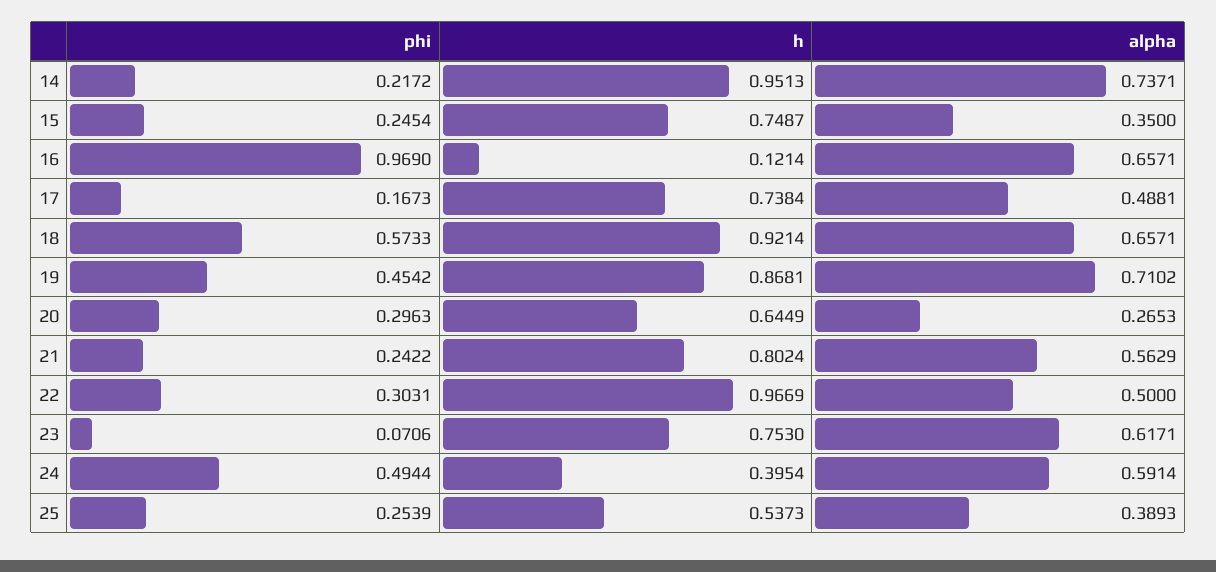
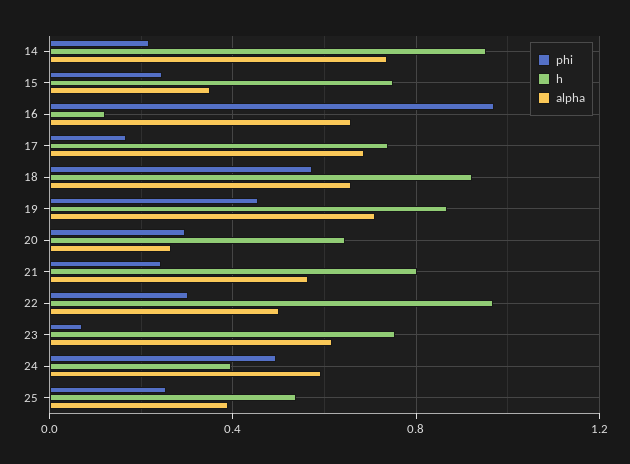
  {
    "phi": {
      "14": 0.2172,
      "15": 0.2454,
      "16": 0.969,
      "17": 0.1673,
      "18": 0.5733,
      "19": 0.4542,
      "20": 0.2963,
      "21": 0.2422,
      "22": 0.3031,
      "23": 0.0706,
      "24": 0.4944,
      "25": 0.2539
    },
    "h": {
      "14": 0.9513,
      "15": 0.7487,
      "16": 0.1214,
      "17": 0.7384,
      "18": 0.9214,
      "19": 0.8681,
      "20": 0.6449,
      "21": 0.8024,
      "22": 0.9669,
      "23": 0.753,
      "24": 0.3954,
      "25": 0.5373
    },
    "alpha": {
      "14": 0.7371,
      "15": 0.35,
      "16": 0.6571,
-     "17": 0.4881,
+     "17": 0.7,
      "18": 0.6571,
      "19": 0.7102,
      "20": 0.2653,
      "21": 0.5629,
      "22": 0.5,
      "23": 0.6171,
      "24": 0.5914,
      "25": 0.3893
    }
  }

